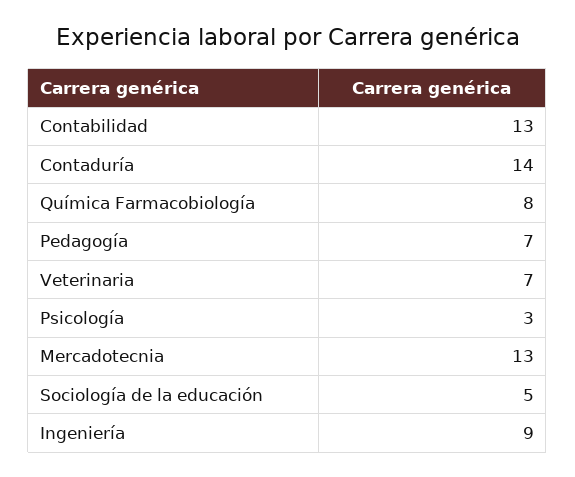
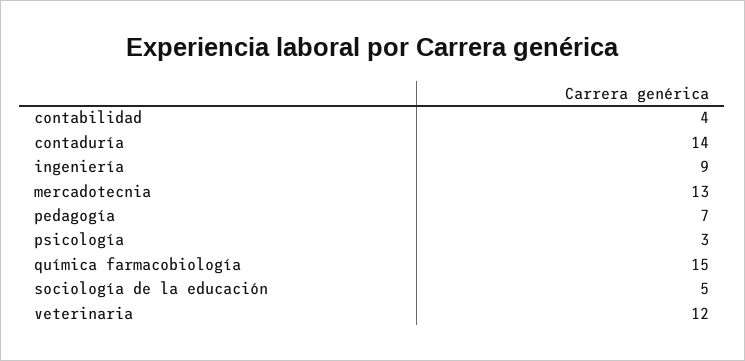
  {
-   "Contabilidad": 13,
+   "Contabilidad": 4,
    "Contaduría": 14,
-   "Química Farmacobiología": 8,
+   "Química Farmacobiología": 15,
    "Pedagogía": 7,
-   "Veterinaria": 7,
+   "Veterinaria": 12,
    "Psicología": 3,
    "Mercadotecnia": 13,
    "Sociología de la educación": 5,
    "Ingeniería": 9
  }

